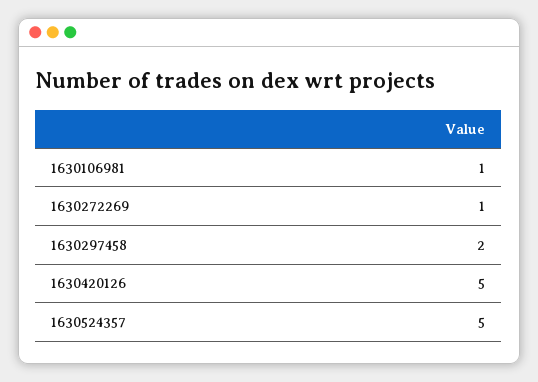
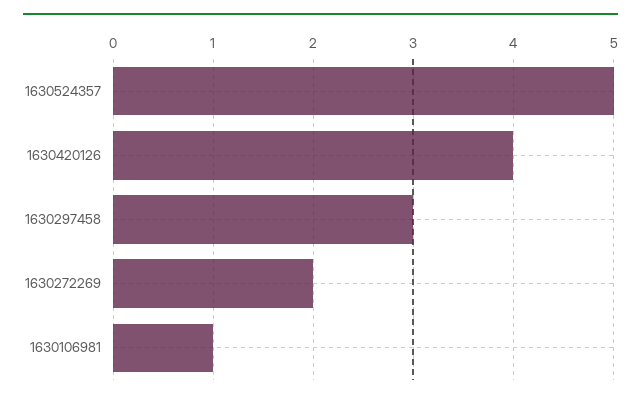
  {
    "1630106981": 1,
-   "1630272269": 1,
+   "1630272269": 2,
-   "1630297458": 2,
+   "1630297458": 3,
-   "1630420126": 5,
+   "1630420126": 4,
    "1630524357": 5
  }

